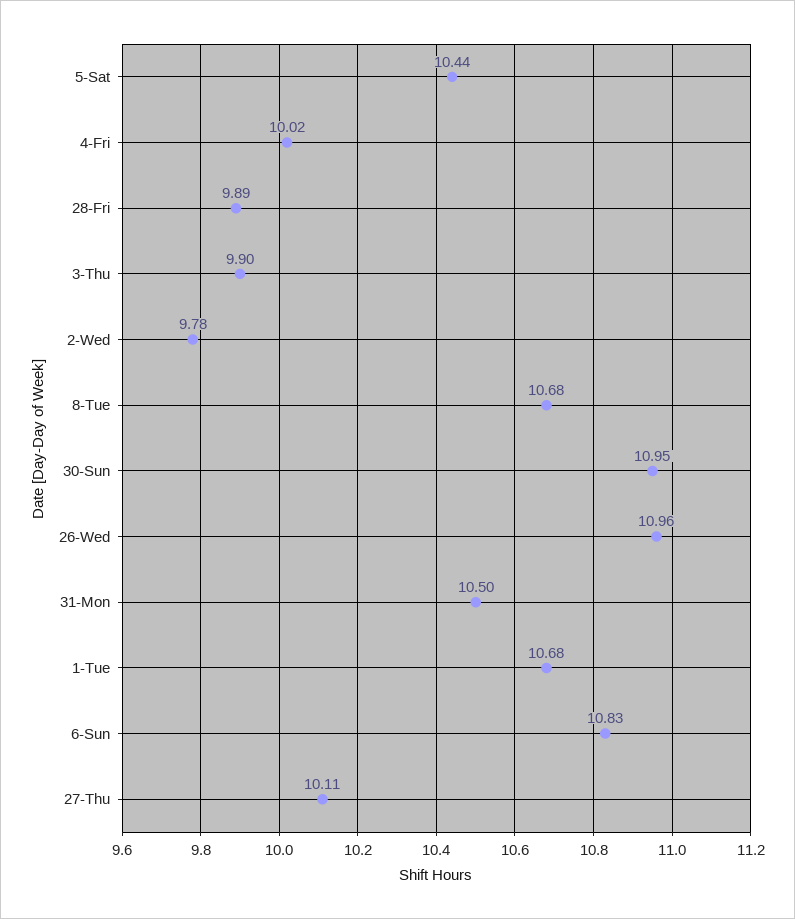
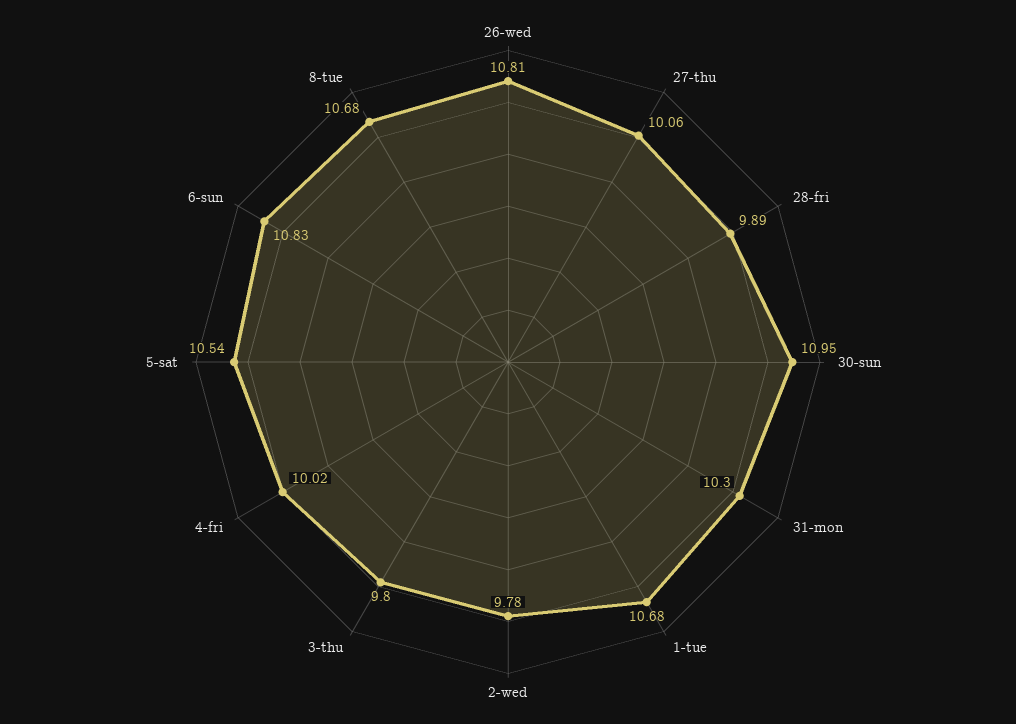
  {
-   "5-Sat": 10.44,
+   "5-Sat": 10.54,
    "4-Fri": 10.02,
    "28-Fri": 9.89,
-   "3-Thu": 9.9,
+   "3-Thu": 9.8,
    "2-Wed": 9.78,
    "8-Tue": 10.68,
    "30-Sun": 10.95,
-   "26-Wed": 10.96,
+   "26-Wed": 10.81,
-   "31-Mon": 10.5,
+   "31-Mon": 10.3,
    "1-Tue": 10.68,
    "6-Sun": 10.83,
-   "27-Thu": 10.11
+   "27-Thu": 10.06
  }

